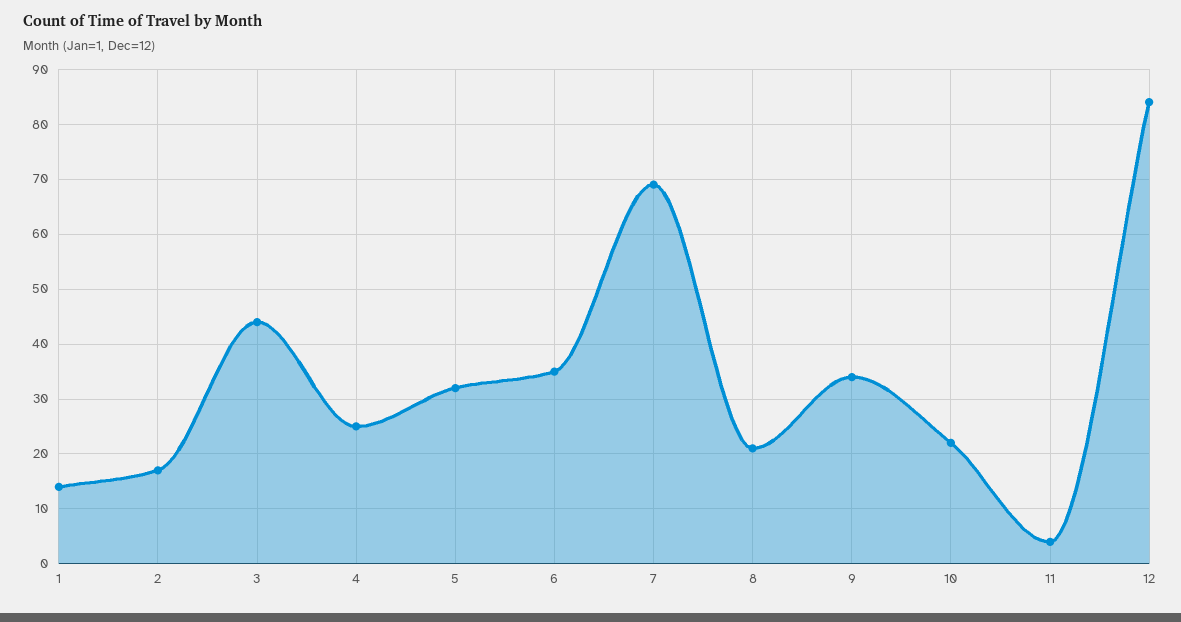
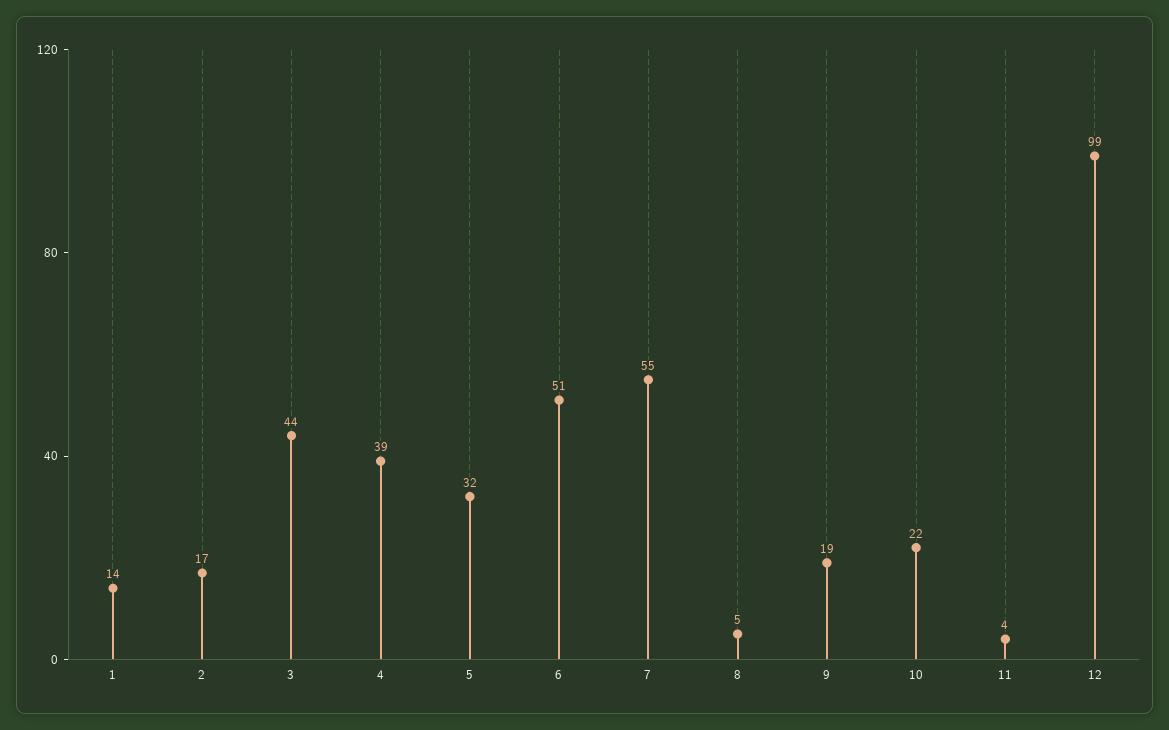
  {
    "1": 14,
    "2": 17,
    "3": 44,
-   "4": 25,
+   "4": 39,
    "5": 32,
-   "6": 35,
+   "6": 51,
-   "7": 70,
+   "7": 55,
-   "8": 20,
+   "8": 5,
-   "9": 35,
+   "9": 19,
    "10": 22,
    "11": 4,
-   "12": 85
+   "12": 99
  }

